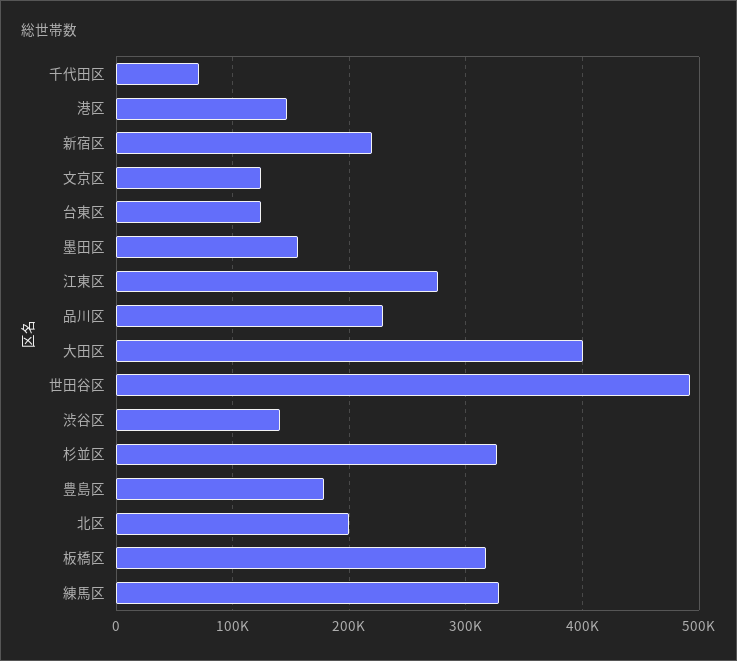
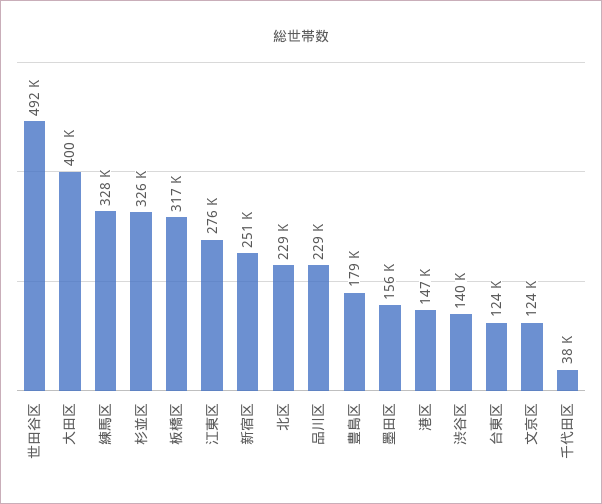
  {
-   "千代田区": 70000,
+   "千代田区": 38000,
    "港区": 147000,
-   "新宿区": 220000,
+   "新宿区": 251000,
    "文京区": 124000,
    "台東区": 124000,
    "墨田区": 156000,
    "江東区": 276000,
    "品川区": 229000,
    "大田区": 400000,
    "世田谷区": 492000,
    "渋谷区": 140000,
    "杉並区": 326000,
    "豊島区": 179000,
-   "北区": 200000,
+   "北区": 229000,
    "板橋区": 317000,
    "練馬区": 328000
  }

